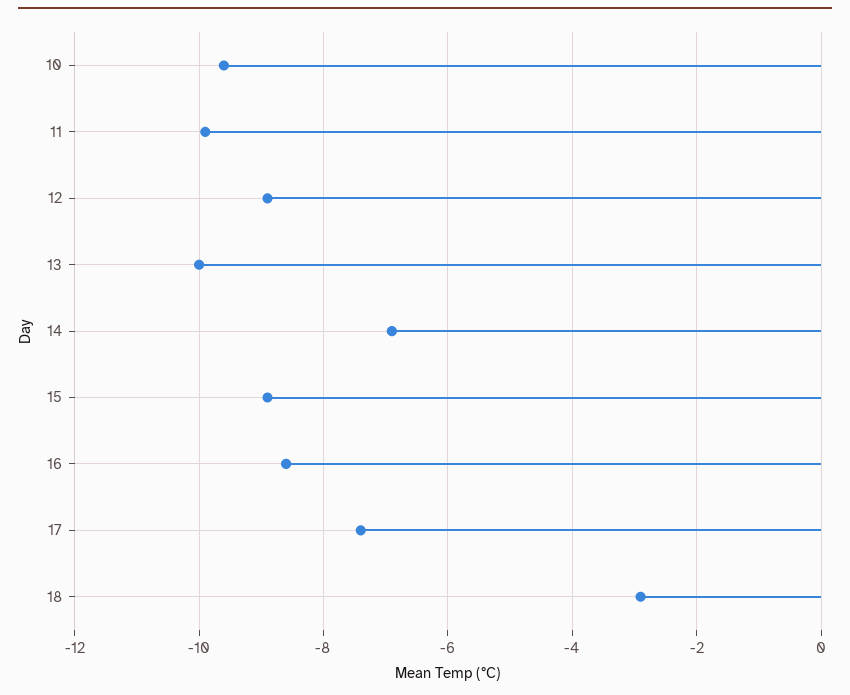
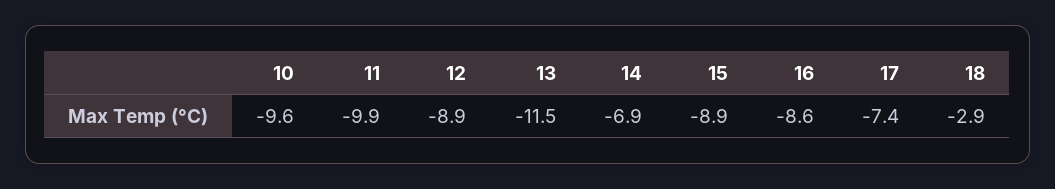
  {
    "10": -9.6,
    "11": -9.9,
    "12": -8.9,
-   "13": -10,
+   "13": -11.5,
    "14": -6.9,
    "15": -8.9,
    "16": -8.6,
    "17": -7.4,
    "18": -2.9
  }

